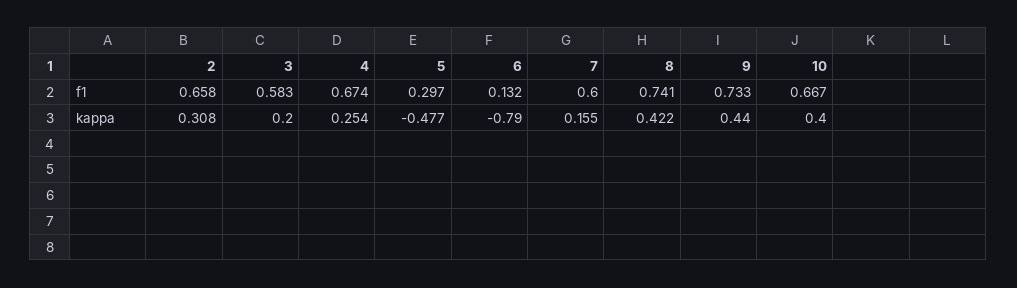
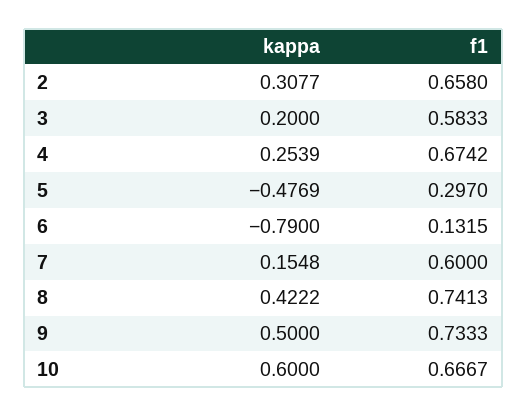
  {
    "2": {
      "f1": 0.658,
      "kappa": 0.3077
    },
    "3": {
      "f1": 0.5833,
      "kappa": 0.2
    },
    "4": {
      "f1": 0.6742,
      "kappa": 0.2539
    },
    "5": {
      "f1": 0.297,
      "kappa": -0.4769
    },
    "6": {
      "f1": 0.1315,
      "kappa": -0.79
    },
    "7": {
      "f1": 0.6,
      "kappa": 0.1548
    },
    "8": {
      "f1": 0.7413,
      "kappa": 0.4222
    },
    "9": {
      "f1": 0.7333,
-     "kappa": 0.44
+     "kappa": 0.5
    },
    "10": {
      "f1": 0.6667,
-     "kappa": 0.4
+     "kappa": 0.6
    }
  }

